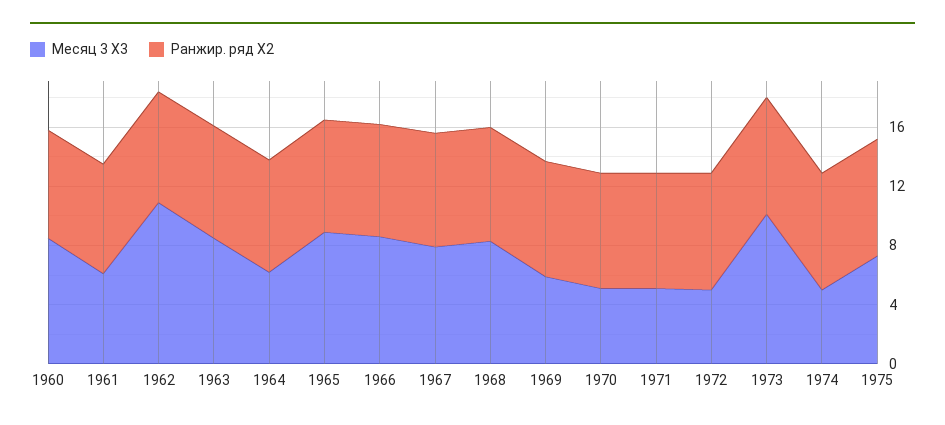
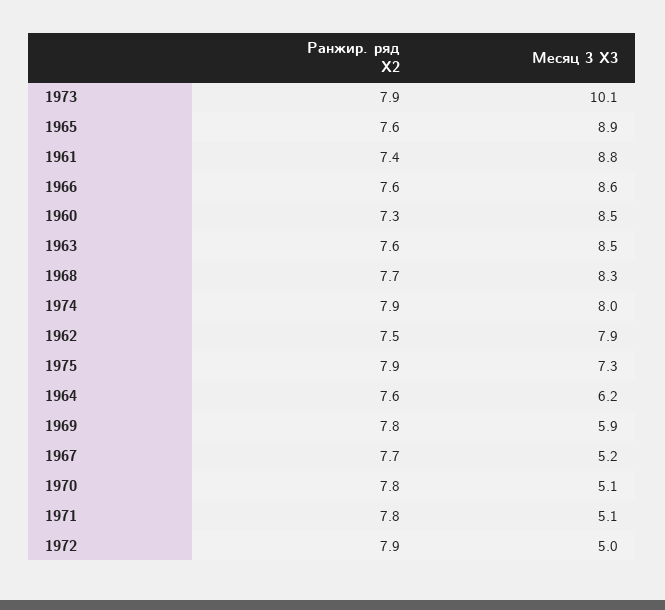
  {
    "Месяц 3 X3": {
      "1960": 8.5,
-     "1961": 6,
+     "1961": 8.8,
-     "1962": 11,
+     "1962": 7.9,
      "1963": 8.5,
      "1964": 6.2,
      "1965": 8.9,
      "1966": 8.6,
-     "1967": 8,
+     "1967": 5.2,
      "1968": 8.3,
      "1969": 5.9,
      "1970": 5.1,
      "1971": 5.1,
      "1972": 5,
      "1973": 10.1,
-     "1974": 5,
+     "1974": 8,
      "1975": 7.3
    },
    "Ранжир. ряд X2": {
      "1960": 7.3,
      "1961": 7.4,
      "1962": 7.5,
      "1963": 7.6,
      "1964": 7.6,
      "1965": 7.6,
      "1966": 7.6,
      "1967": 7.7,
      "1968": 7.7,
      "1969": 7.8,
      "1970": 7.8,
      "1971": 7.8,
      "1972": 7.9,
      "1973": 7.9,
      "1974": 7.9,
      "1975": 7.9
    }
  }

